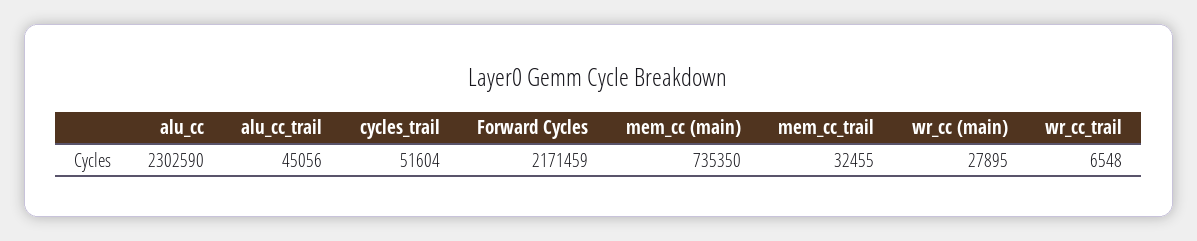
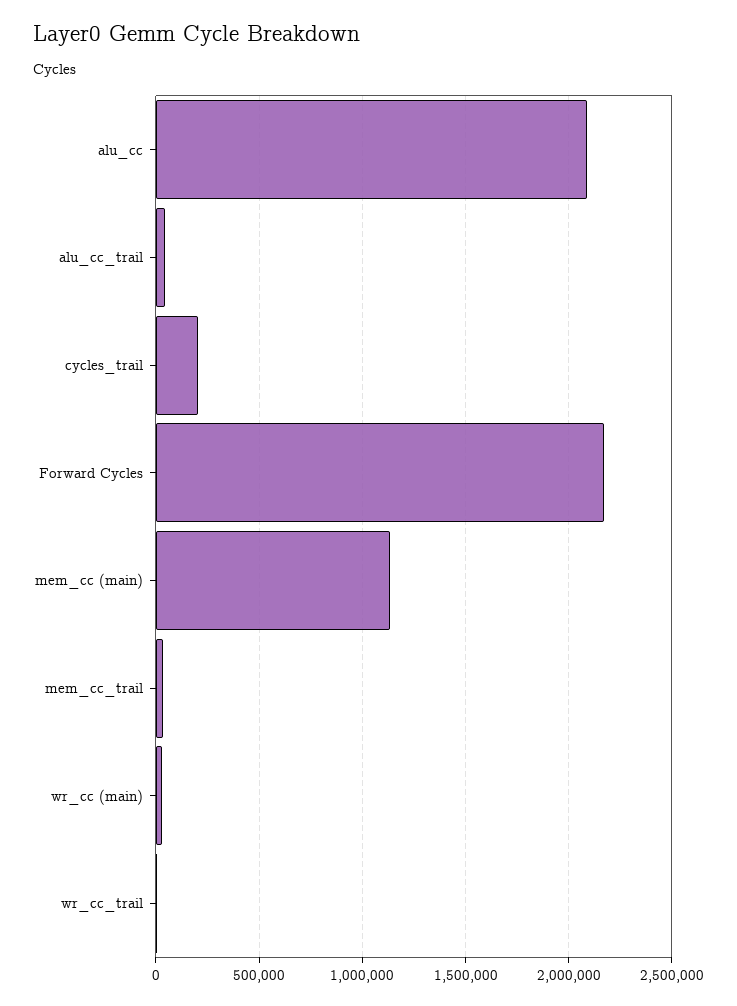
  {
-   "alu_cc": 2302590,
+   "alu_cc": 2100000,
    "alu_cc_trail": 45056,
-   "cycles_trail": 51604,
+   "cycles_trail": 200000,
    "Forward Cycles": 2171459,
-   "mem_cc (main)": 735350,
+   "mem_cc (main)": 1150000,
    "mem_cc_trail": 32455,
    "wr_cc (main)": 27895,
    "wr_cc_trail": 6548
  }

